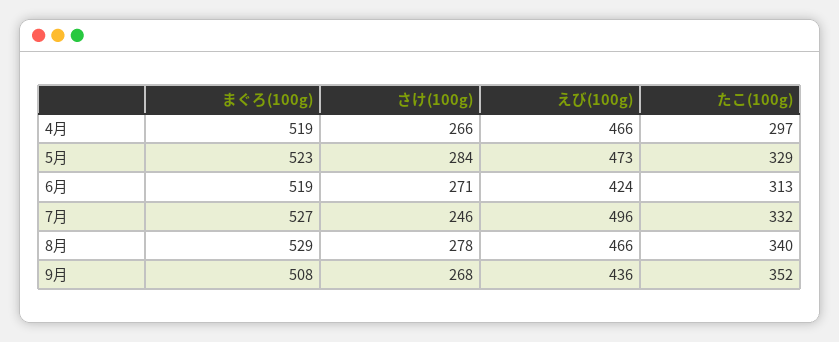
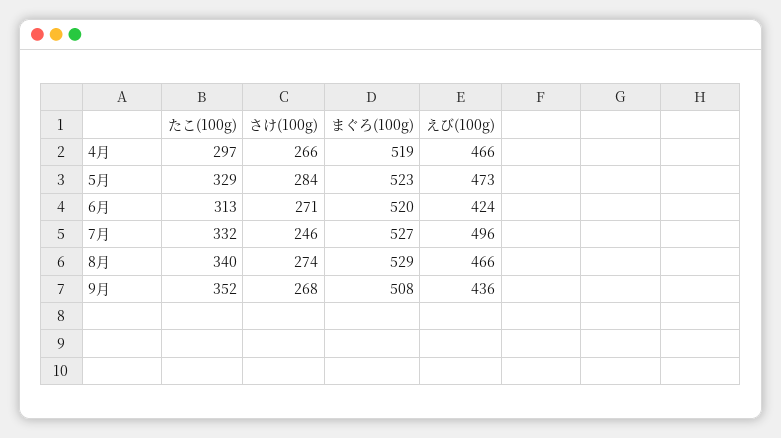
  {
    "まぐろ(100g)": {
      "4月": 519,
      "5月": 523,
-     "6月": 519,
+     "6月": 520,
      "7月": 527,
      "8月": 529,
      "9月": 508
    },
    "さけ(100g)": {
      "4月": 266,
      "5月": 284,
      "6月": 271,
      "7月": 246,
-     "8月": 278,
+     "8月": 274,
      "9月": 268
    },
    "えび(100g)": {
      "4月": 466,
      "5月": 473,
      "6月": 424,
      "7月": 496,
      "8月": 466,
      "9月": 436
    },
    "たこ(100g)": {
      "4月": 297,
      "5月": 329,
      "6月": 313,
      "7月": 332,
      "8月": 340,
      "9月": 352
    }
  }

